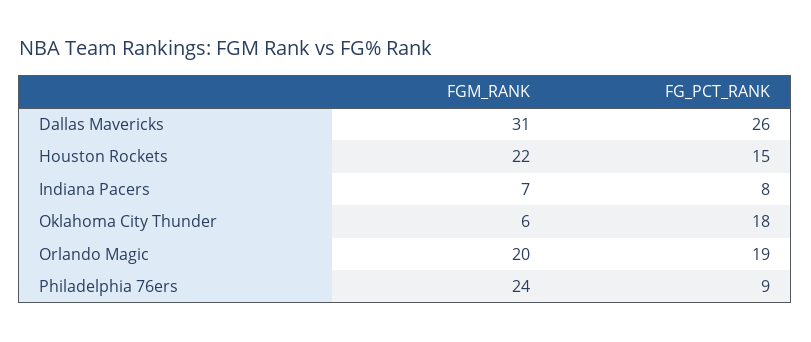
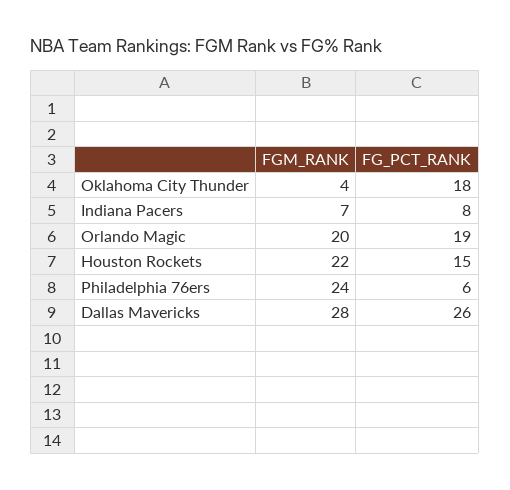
  {
    "FGM_RANK": {
-     "Dallas Mavericks": 31,
+     "Dallas Mavericks": 28,
      "Houston Rockets": 22,
      "Indiana Pacers": 7,
-     "Oklahoma City Thunder": 6,
+     "Oklahoma City Thunder": 4,
      "Orlando Magic": 20,
      "Philadelphia 76ers": 24
    },
    "FG_PCT_RANK": {
      "Dallas Mavericks": 26,
      "Houston Rockets": 15,
      "Indiana Pacers": 8,
      "Oklahoma City Thunder": 18,
      "Orlando Magic": 19,
-     "Philadelphia 76ers": 9
+     "Philadelphia 76ers": 6
    }
  }

